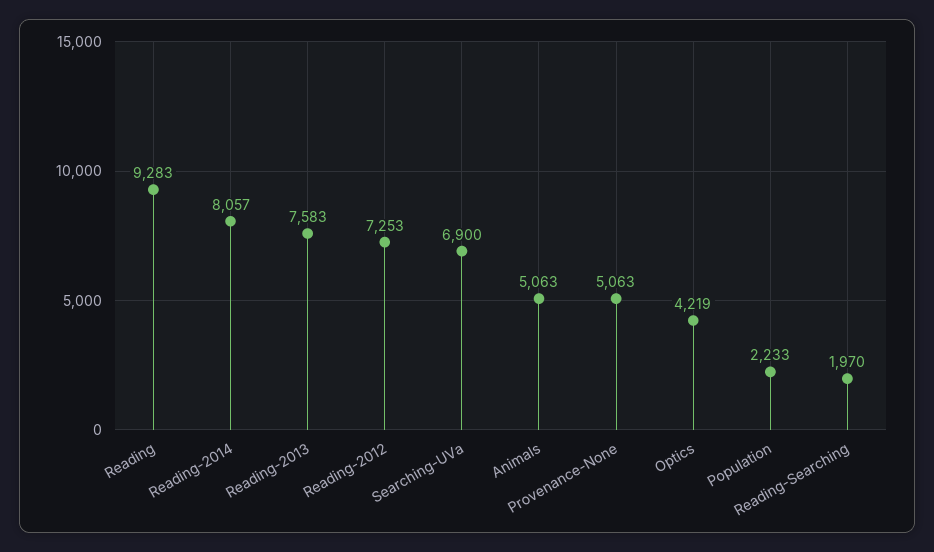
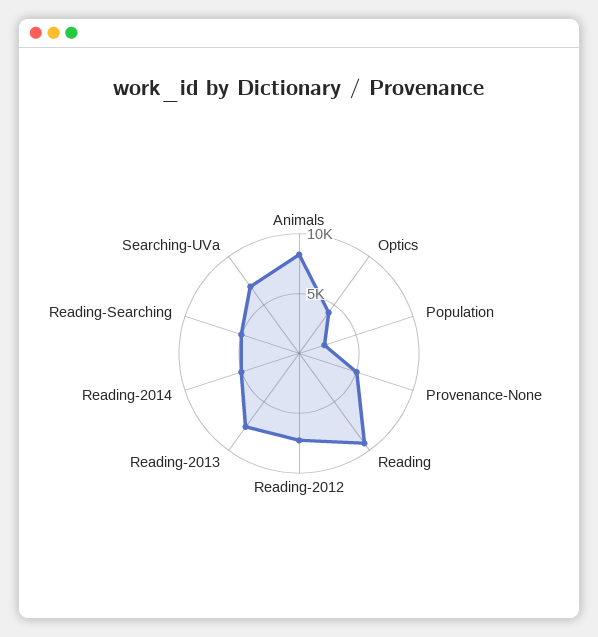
  {
    "Reading": 9283,
-   "Reading-2014": 8057,
+   "Reading-2014": 5000,
    "Reading-2013": 7583,
    "Reading-2012": 7253,
    "Searching-UVa": 6900,
-   "Animals": 5063,
+   "Animals": 8000,
    "Provenance-None": 5063,
    "Optics": 4219,
    "Population": 2233,
-   "Reading-Searching": 1970
+   "Reading-Searching": 5000
  }

